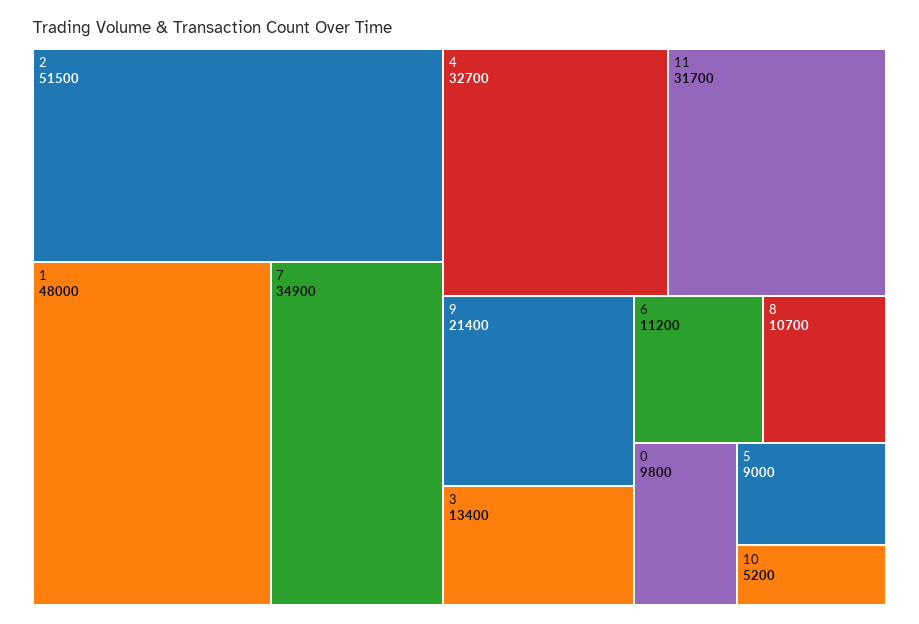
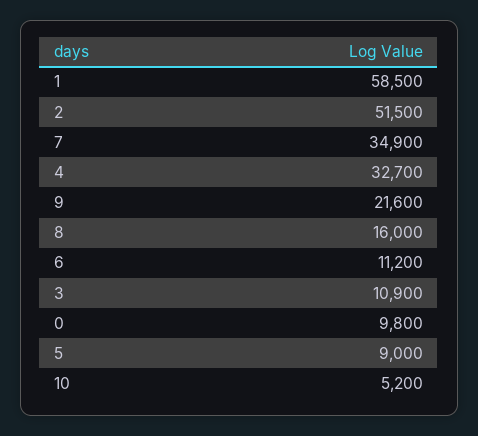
  {
    "2": 51500,
-   "1": 48000,
+   "1": 58500,
    "7": 34900,
    "4": 32700,
-   "11": 31700,
-   "9": 21400,
+   "9": 21600,
-   "3": 13400,
+   "3": 10900,
    "6": 11200,
-   "8": 10700,
+   "8": 16000,
    "0": 9800,
    "5": 9000,
    "10": 5200
  }

